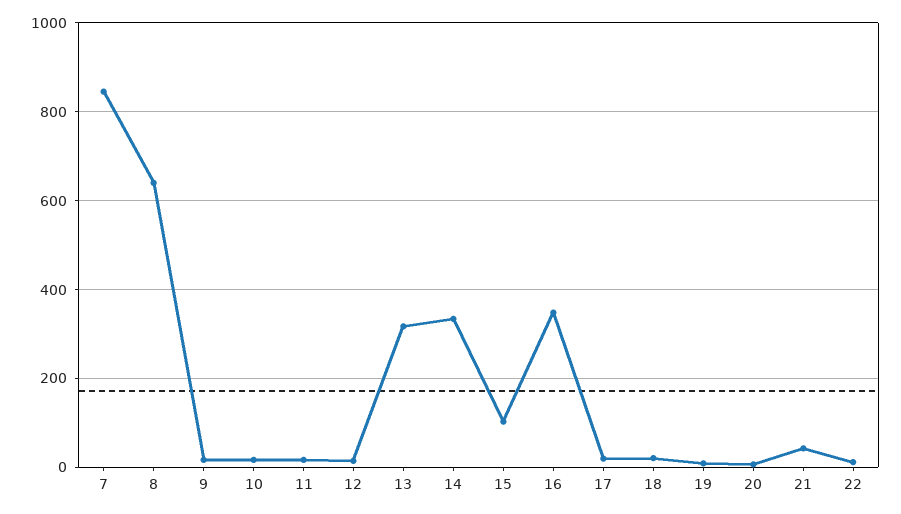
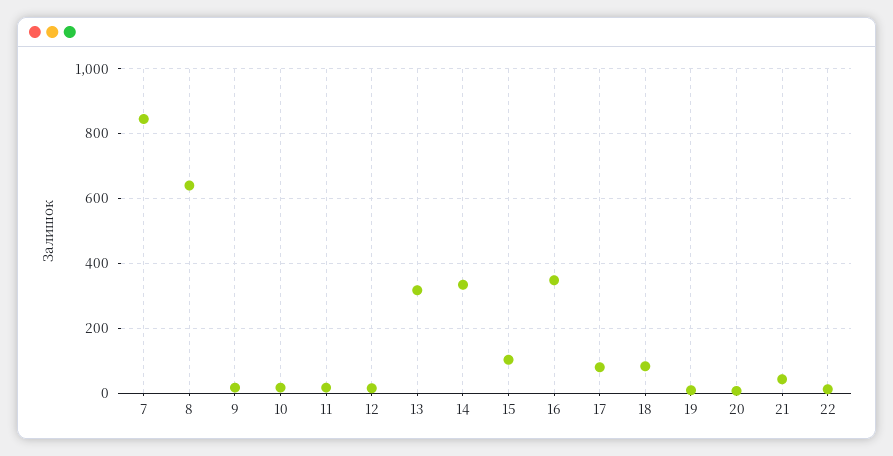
  {
    "7": 840,
    "8": 640,
    "9": 20,
    "10": 20,
    "11": 20,
    "12": 20,
    "13": 320,
    "14": 340,
    "15": 100,
    "16": 340,
-   "17": 20,
+   "17": 80,
-   "18": 20,
+   "18": 80,
    "19": 0,
    "20": 0,
    "21": 40,
    "22": 20
  }

